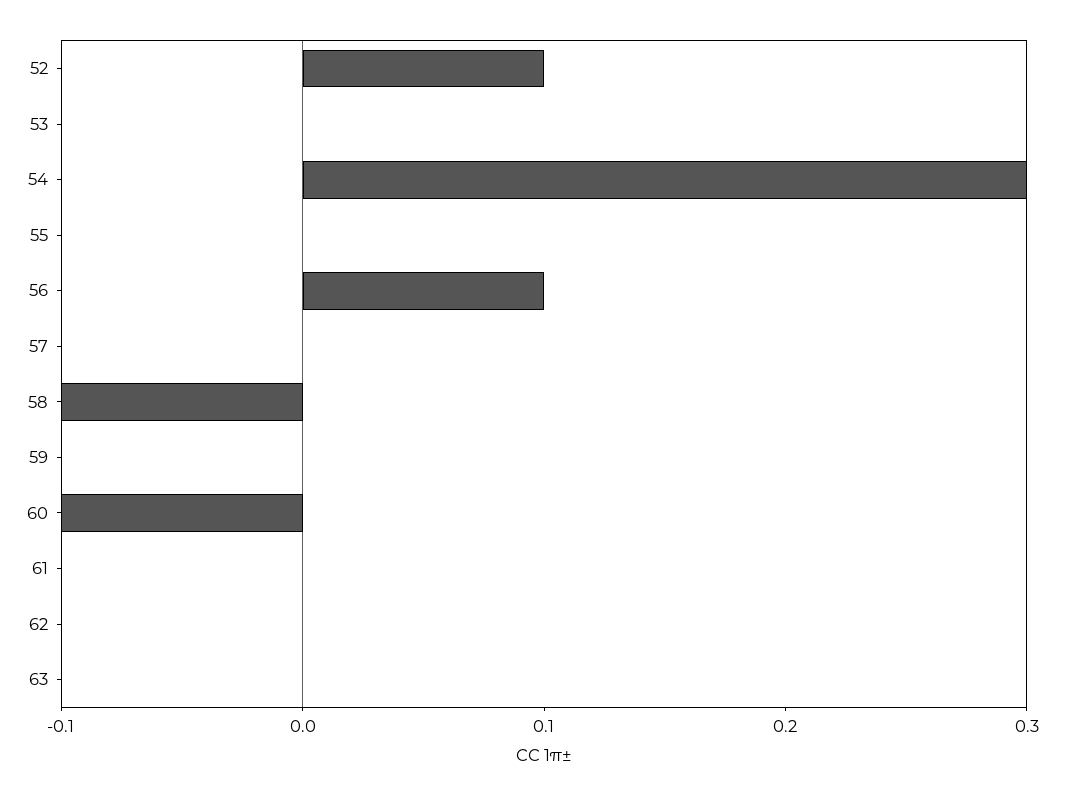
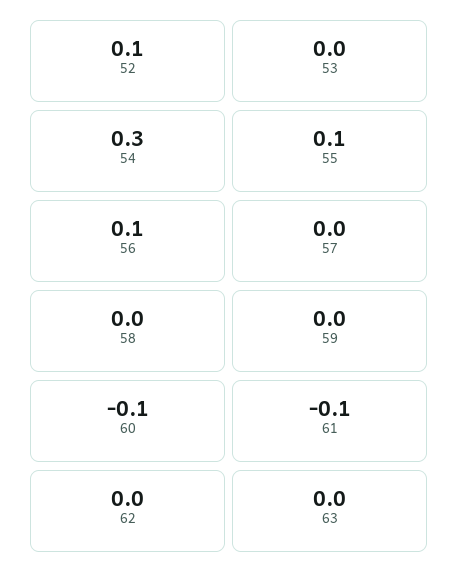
  {
    "52": 0.1,
    "53": 0,
    "54": 0.3,
-   "55": 0,
+   "55": 0.1,
    "56": 0.1,
    "57": 0,
-   "58": -0.1,
+   "58": 0,
    "59": 0,
    "60": -0.1,
-   "61": 0,
+   "61": -0.1,
    "62": 0,
    "63": 0
  }

